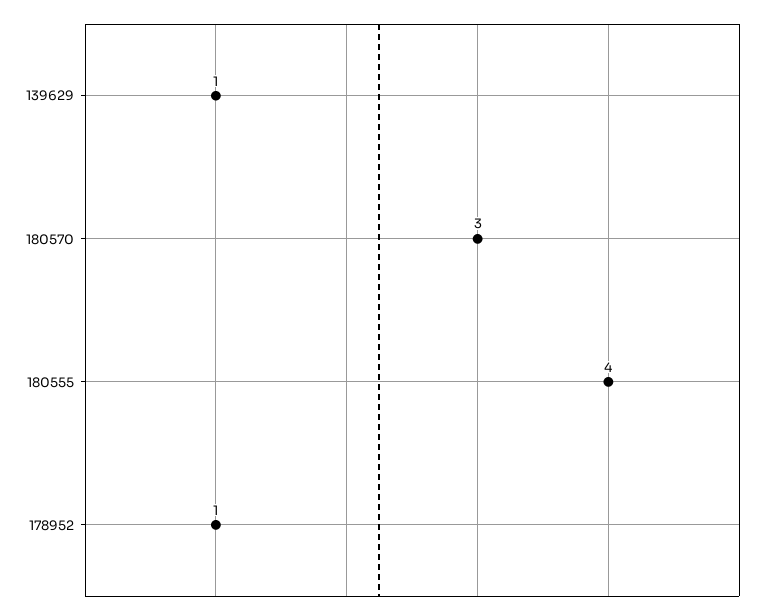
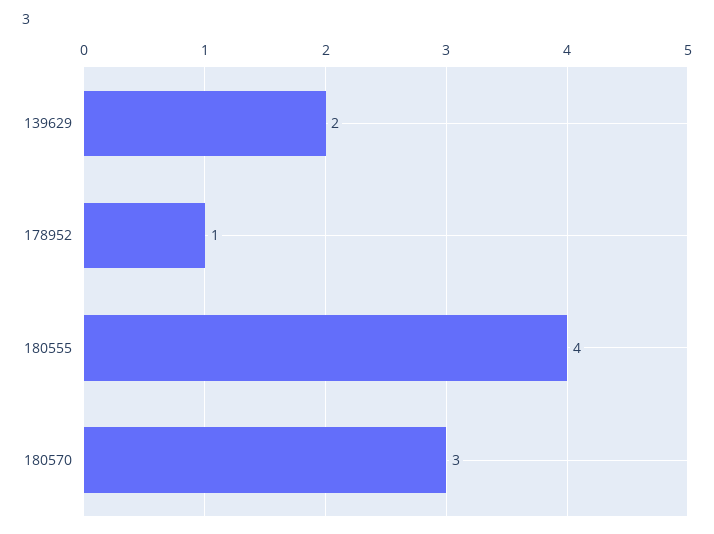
  {
-   "139629": 1,
+   "139629": 2,
    "180570": 3,
    "180555": 4,
    "178952": 1
  }

